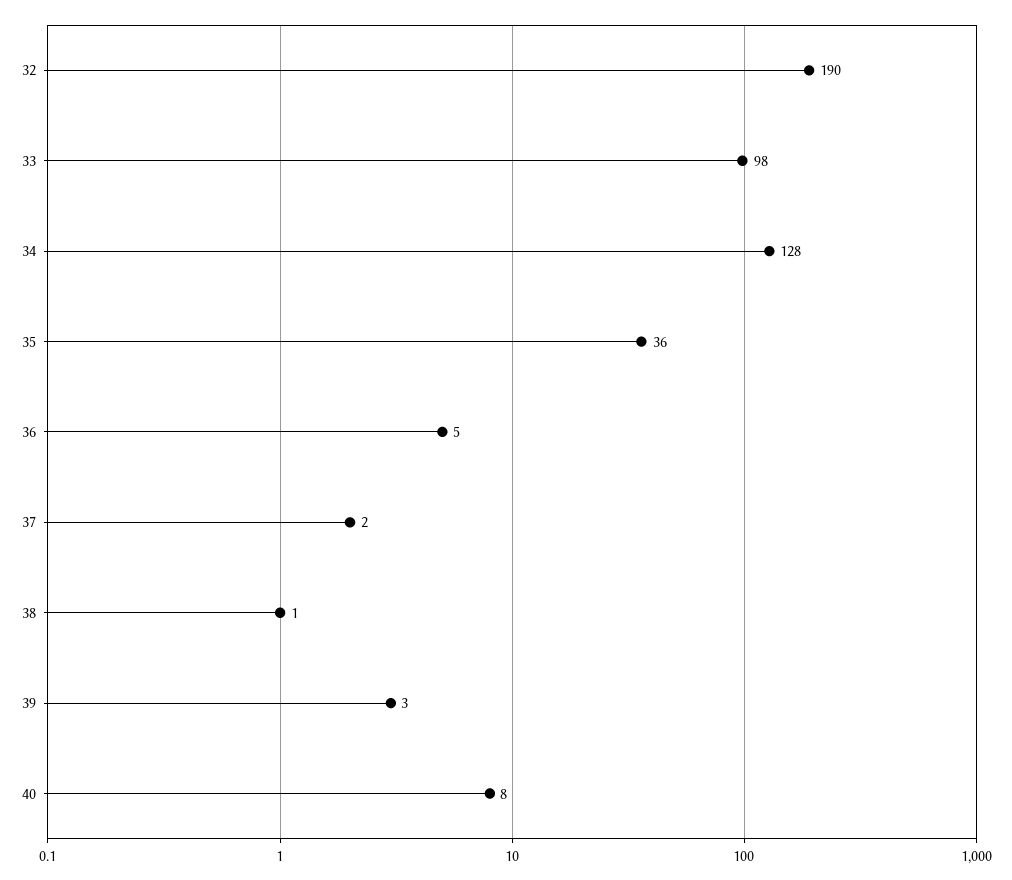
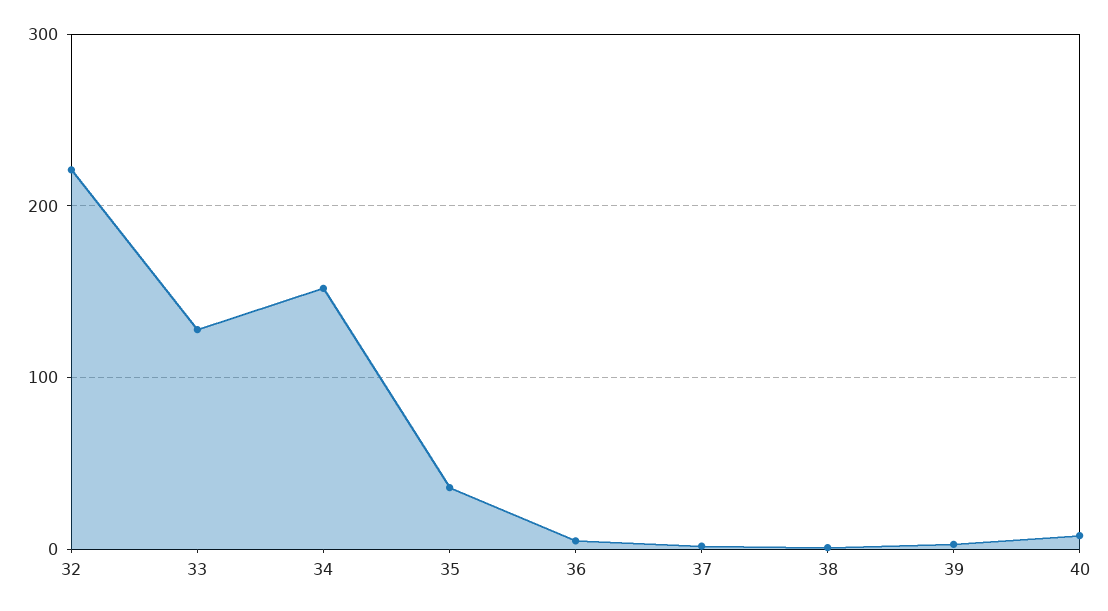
  {
-   "32": 190,
+   "32": 220,
-   "33": 98,
+   "33": 130,
-   "34": 128,
+   "34": 150,
    "35": 36,
    "36": 5,
    "37": 2,
    "38": 1,
    "39": 3,
    "40": 8
  }

